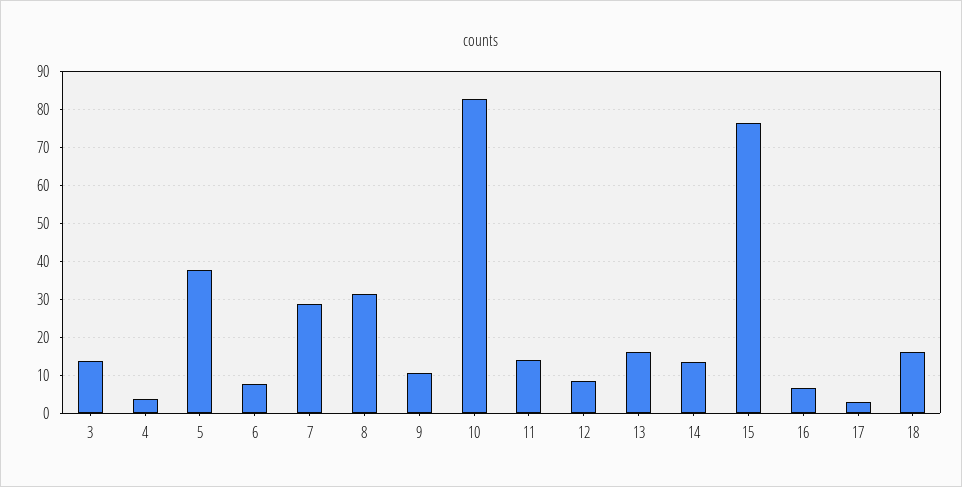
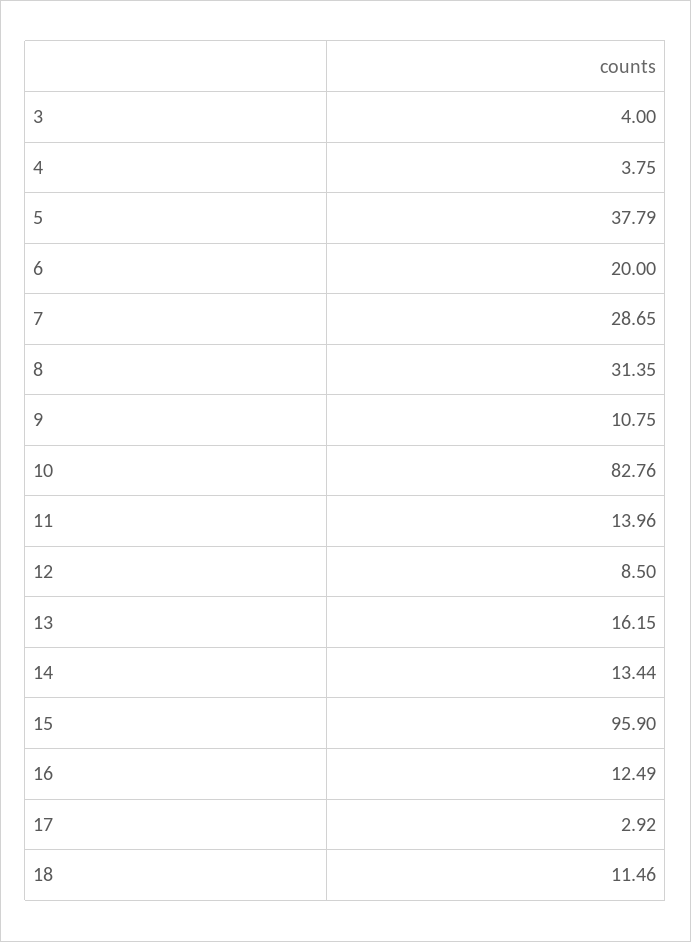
  {
-   "3": 14,
+   "3": 4,
    "4": 3.75,
    "5": 37.79,
-   "6": 8,
+   "6": 20,
    "7": 28.65,
    "8": 31.35,
    "9": 10.75,
    "10": 82.76,
    "11": 13.96,
    "12": 8.5,
    "13": 16.15,
    "14": 13.44,
-   "15": 76,
+   "15": 95.9,
-   "16": 6,
+   "16": 12.49,
    "17": 2.92,
-   "18": 16
+   "18": 11.46
  }

